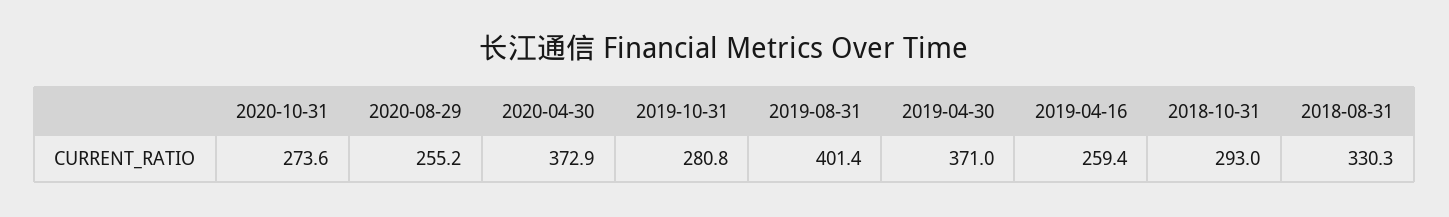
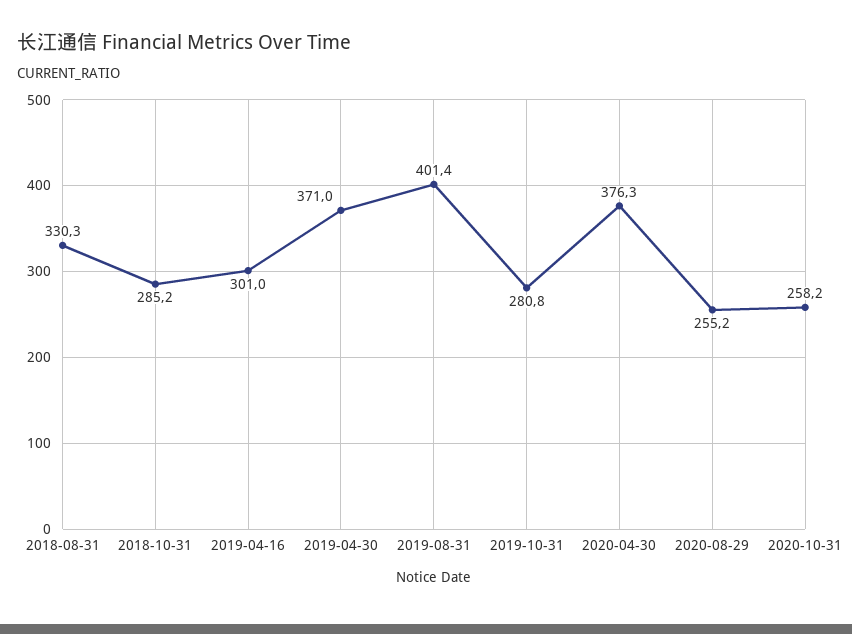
  {
-   "2020-10-31": 273.6,
+   "2020-10-31": 258.2,
    "2020-08-29": 255.2,
-   "2020-04-30": 372.9,
+   "2020-04-30": 376.3,
    "2019-10-31": 280.8,
    "2019-08-31": 401.4,
    "2019-04-30": 371,
-   "2019-04-16": 259.4,
+   "2019-04-16": 301,
-   "2018-10-31": 293,
+   "2018-10-31": 285.2,
    "2018-08-31": 330.3
  }

